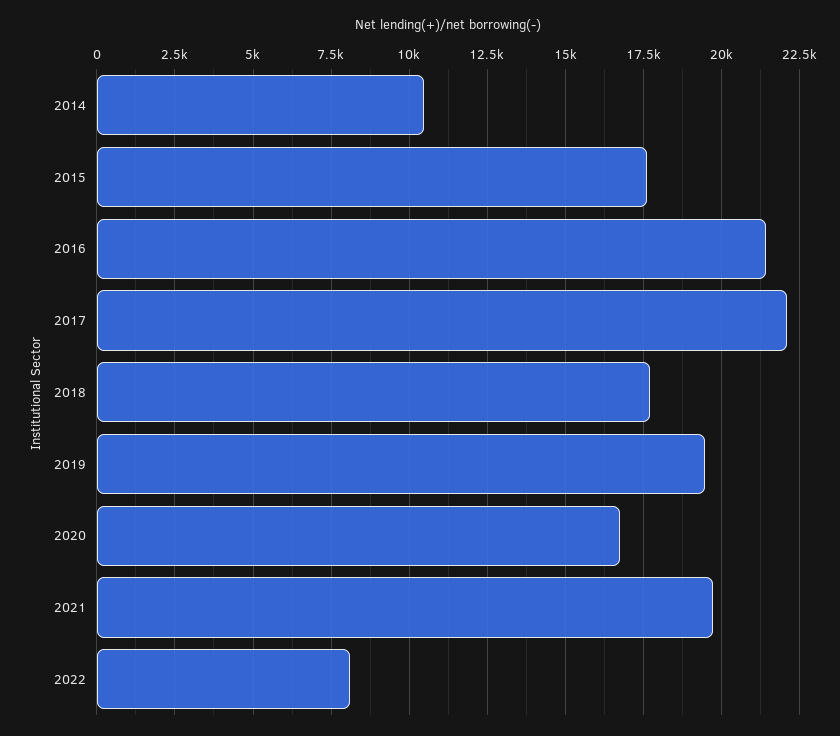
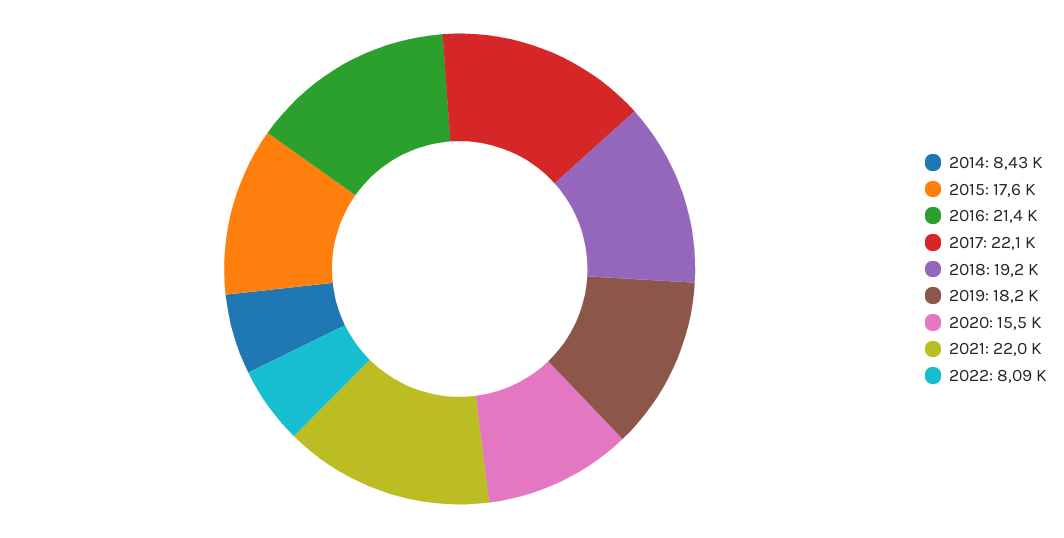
  {
-   "2014": 10500,
+   "2014": 8430,
    "2015": 17600,
    "2016": 21400,
    "2017": 22100,
-   "2018": 17750,
+   "2018": 19200,
-   "2019": 19500,
+   "2019": 18200,
-   "2020": 16750,
+   "2020": 15500,
-   "2021": 19750,
+   "2021": 22000,
    "2022": 8090
  }

